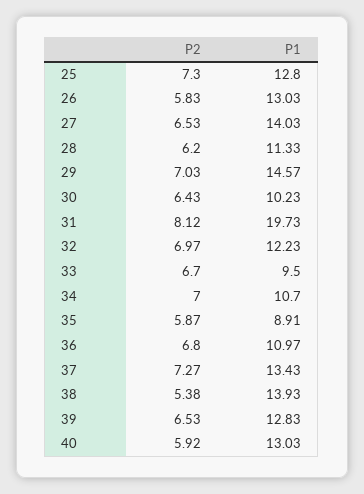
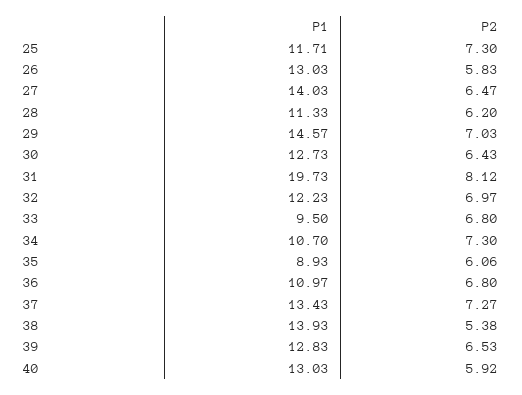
  {
    "P2": {
      "25": 7.3,
      "26": 5.83,
-     "27": 6.53,
+     "27": 6.47,
      "28": 6.2,
      "29": 7.03,
      "30": 6.43,
      "31": 8.12,
      "32": 6.97,
-     "33": 6.7,
+     "33": 6.8,
-     "34": 7,
+     "34": 7.3,
-     "35": 5.87,
+     "35": 6.06,
      "36": 6.8,
      "37": 7.27,
      "38": 5.38,
      "39": 6.53,
      "40": 5.92
    },
    "P1": {
-     "25": 12.8,
+     "25": 11.71,
      "26": 13.03,
      "27": 14.03,
      "28": 11.33,
      "29": 14.57,
-     "30": 10.23,
+     "30": 12.73,
      "31": 19.73,
      "32": 12.23,
      "33": 9.5,
      "34": 10.7,
-     "35": 8.91,
+     "35": 8.93,
      "36": 10.97,
      "37": 13.43,
      "38": 13.93,
      "39": 12.83,
      "40": 13.03
    }
  }

